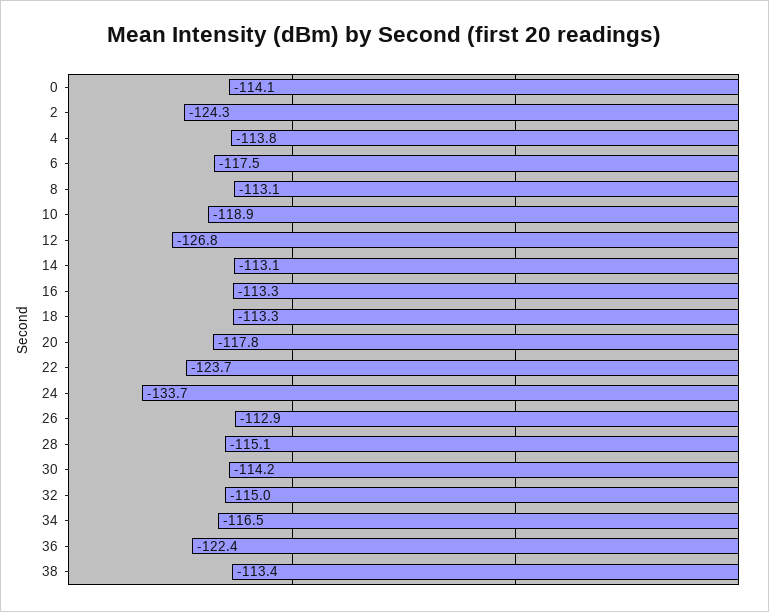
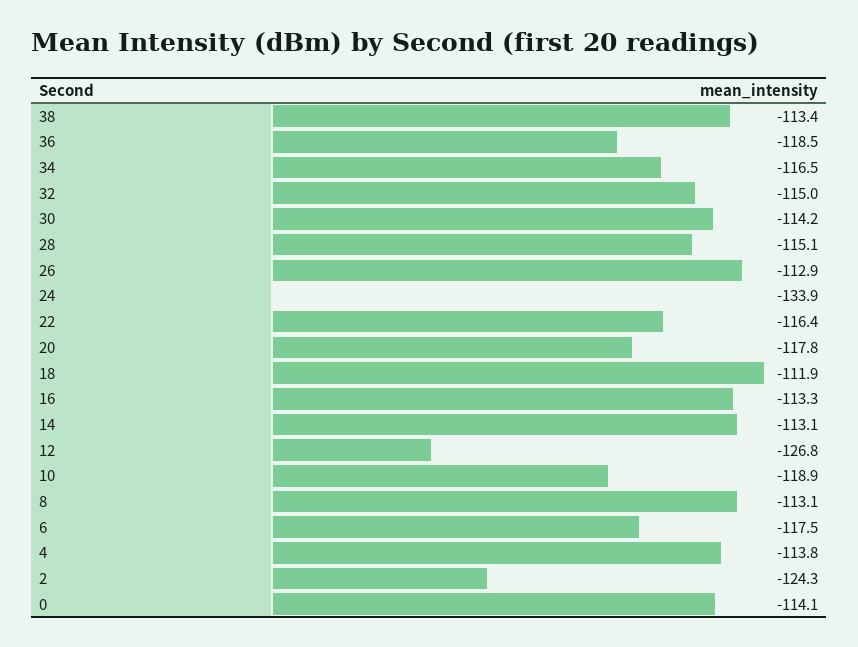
  {
    "0": -114.1,
    "2": -124.3,
    "4": -113.8,
    "6": -117.5,
    "8": -113.1,
    "10": -118.9,
    "12": -126.8,
    "14": -113.1,
    "16": -113.3,
-   "18": -113.3,
+   "18": -111.9,
    "20": -117.8,
-   "22": -123.7,
+   "22": -116.4,
-   "24": -133.7,
+   "24": -133.9,
    "26": -112.9,
    "28": -115.1,
    "30": -114.2,
    "32": -115,
    "34": -116.5,
-   "36": -122.4,
+   "36": -118.5,
    "38": -113.4
  }

